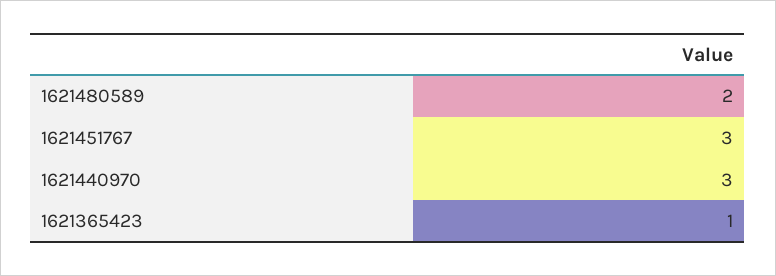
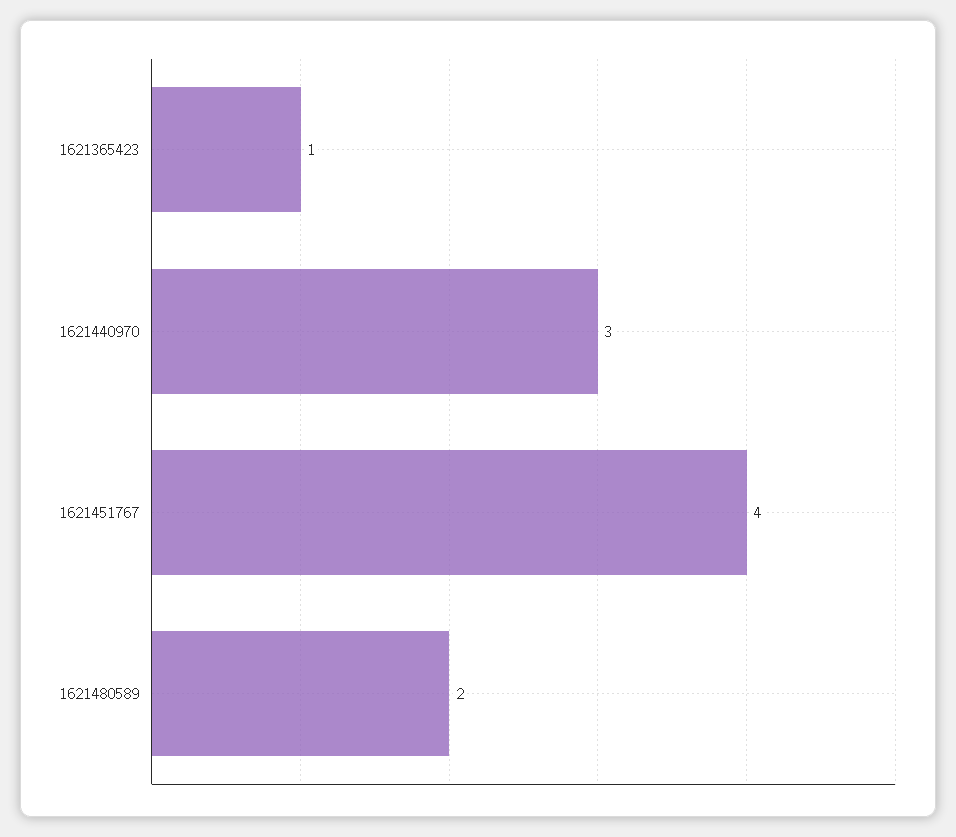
  {
    "1621480589": 2,
-   "1621451767": 3,
+   "1621451767": 4,
    "1621440970": 3,
    "1621365423": 1
  }

